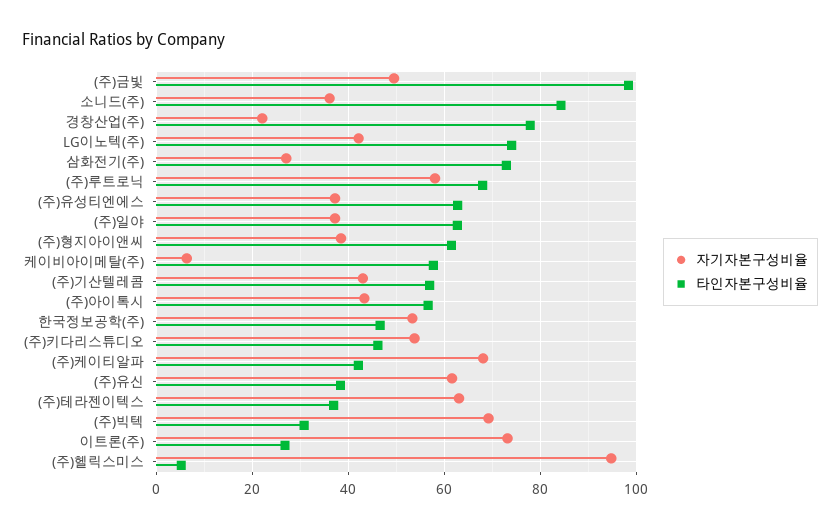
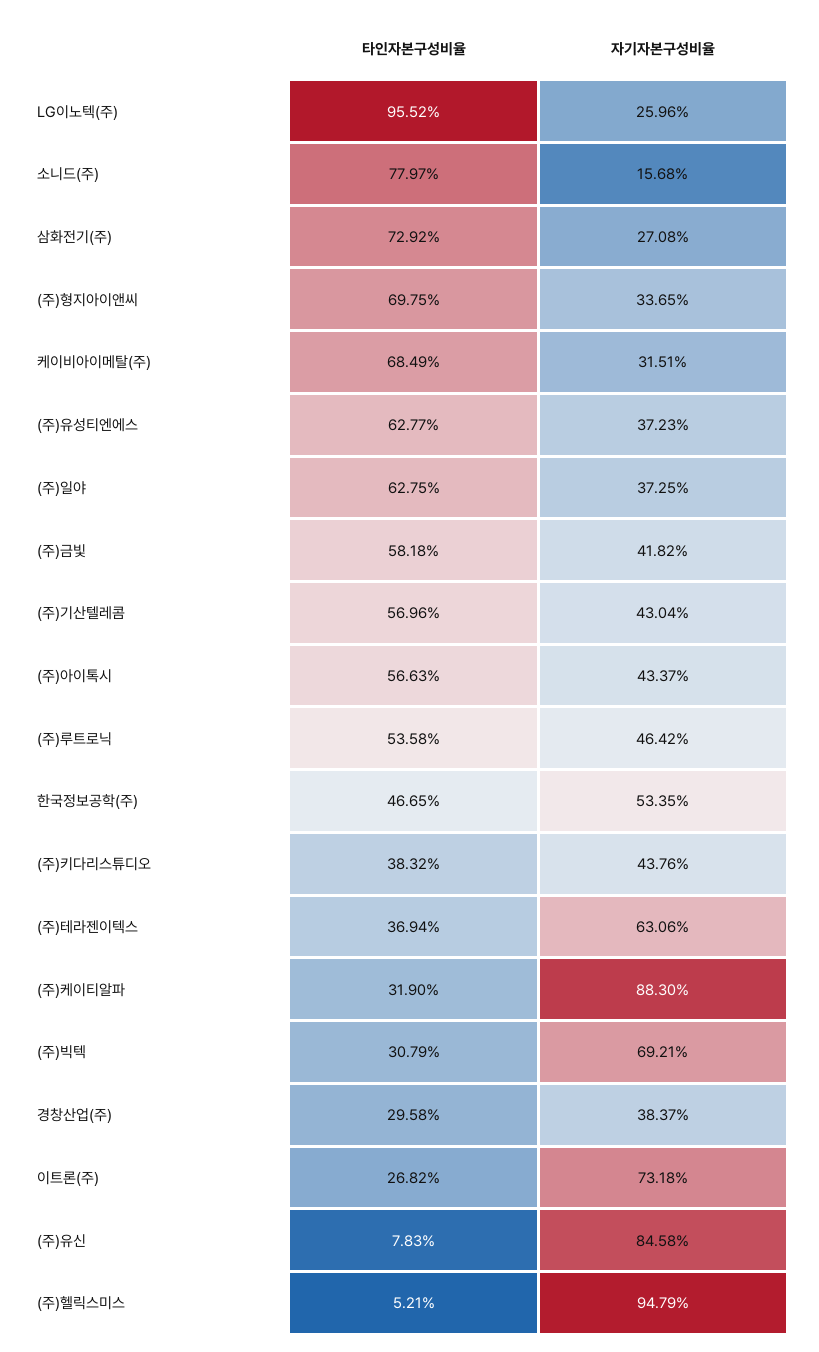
  {
    "자기자본구성비율": {
-     "(주)금빛": 50,
+     "(주)금빛": 41.82,
-     "소니드(주)": 36,
+     "소니드(주)": 15.68,
-     "경창산업(주)": 22,
+     "경창산업(주)": 38.37,
-     "LG이노텍(주)": 42,
+     "LG이노텍(주)": 25.96,
      "삼화전기(주)": 27.08,
-     "(주)루트로닉": 58,
+     "(주)루트로닉": 46.42,
      "(주)유성티엔에스": 37.23,
      "(주)일야": 37.25,
-     "(주)형지아이앤씨": 38,
+     "(주)형지아이앤씨": 33.65,
-     "케이비아이메탈(주)": 6,
+     "케이비아이메탈(주)": 31.51,
      "(주)기산텔레콤": 43.04,
      "(주)아이톡시": 43.37,
      "한국정보공학(주)": 53.35,
-     "(주)키다리스튜디오": 54,
+     "(주)키다리스튜디오": 43.76,
-     "(주)케이티알파": 68,
+     "(주)케이티알파": 88.3,
-     "(주)유신": 62,
+     "(주)유신": 84.58,
      "(주)테라젠이텍스": 63.06,
      "(주)빅텍": 69.21,
      "이트론(주)": 73.18,
      "(주)헬릭스미스": 94.79
    },
    "타인자본구성비율": {
-     "(주)금빛": 98,
+     "(주)금빛": 58.18,
-     "소니드(주)": 84,
+     "소니드(주)": 77.97,
-     "경창산업(주)": 78,
+     "경창산업(주)": 29.58,
-     "LG이노텍(주)": 74,
+     "LG이노텍(주)": 95.52,
      "삼화전기(주)": 72.92,
-     "(주)루트로닉": 68,
+     "(주)루트로닉": 53.58,
      "(주)유성티엔에스": 62.77,
      "(주)일야": 62.75,
-     "(주)형지아이앤씨": 62,
+     "(주)형지아이앤씨": 69.75,
-     "케이비아이메탈(주)": 58,
+     "케이비아이메탈(주)": 68.49,
      "(주)기산텔레콤": 56.96,
      "(주)아이톡시": 56.63,
      "한국정보공학(주)": 46.65,
-     "(주)키다리스튜디오": 46,
+     "(주)키다리스튜디오": 38.32,
-     "(주)케이티알파": 42,
+     "(주)케이티알파": 31.9,
-     "(주)유신": 38,
+     "(주)유신": 7.83,
      "(주)테라젠이텍스": 36.94,
      "(주)빅텍": 30.79,
      "이트론(주)": 26.82,
      "(주)헬릭스미스": 5.21
    }
  }

